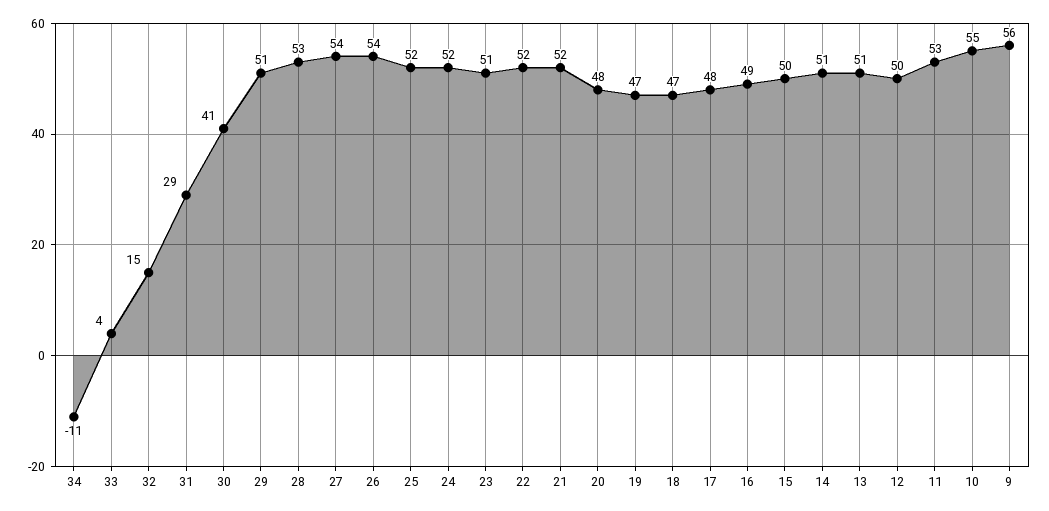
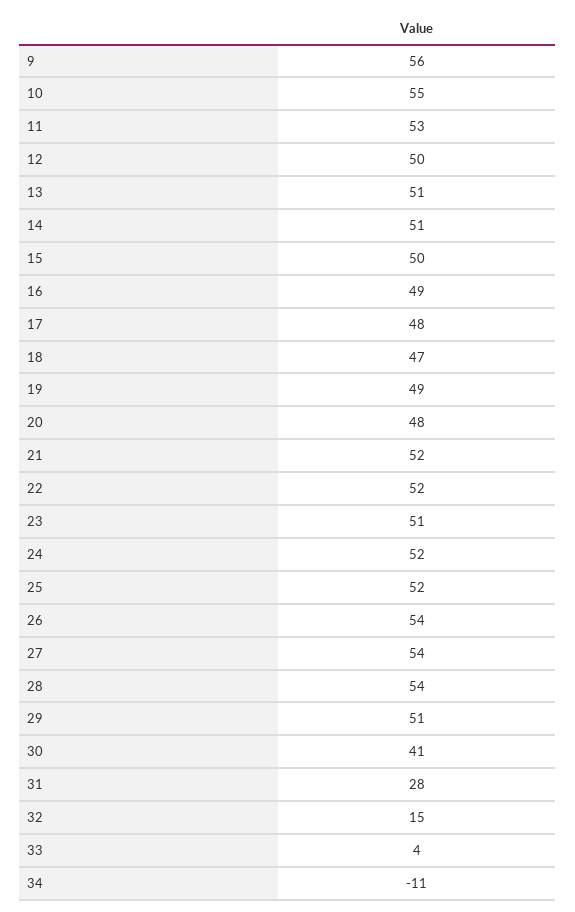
  {
    "34": -11,
    "33": 4,
    "32": 15,
-   "31": 29,
+   "31": 28,
    "30": 41,
    "29": 51,
-   "28": 53,
+   "28": 54,
    "27": 54,
    "26": 54,
    "25": 52,
    "24": 52,
    "23": 51,
    "22": 52,
    "21": 52,
    "20": 48,
-   "19": 47,
+   "19": 49,
    "18": 47,
    "17": 48,
    "16": 49,
    "15": 50,
    "14": 51,
    "13": 51,
    "12": 50,
    "11": 53,
    "10": 55,
    "9": 56
  }

